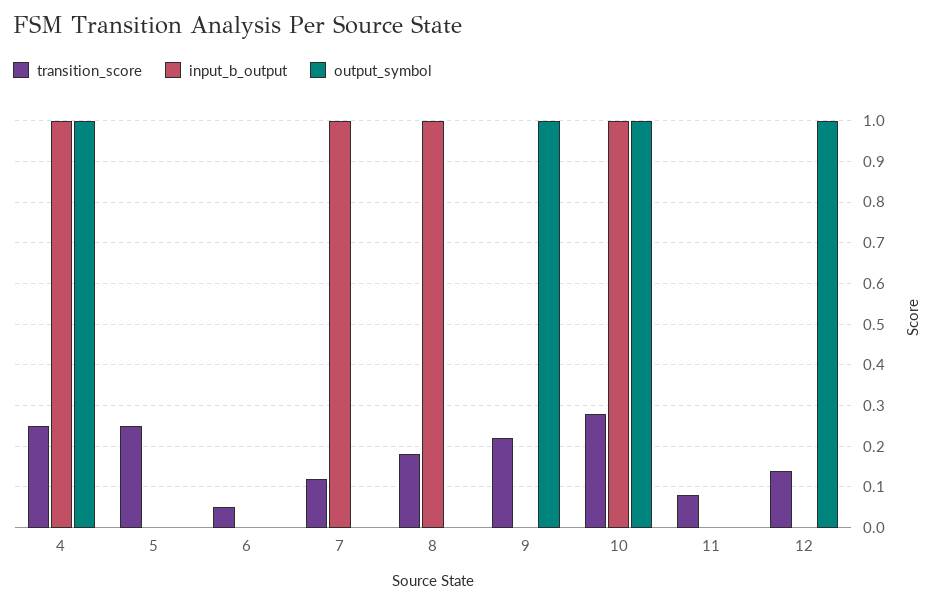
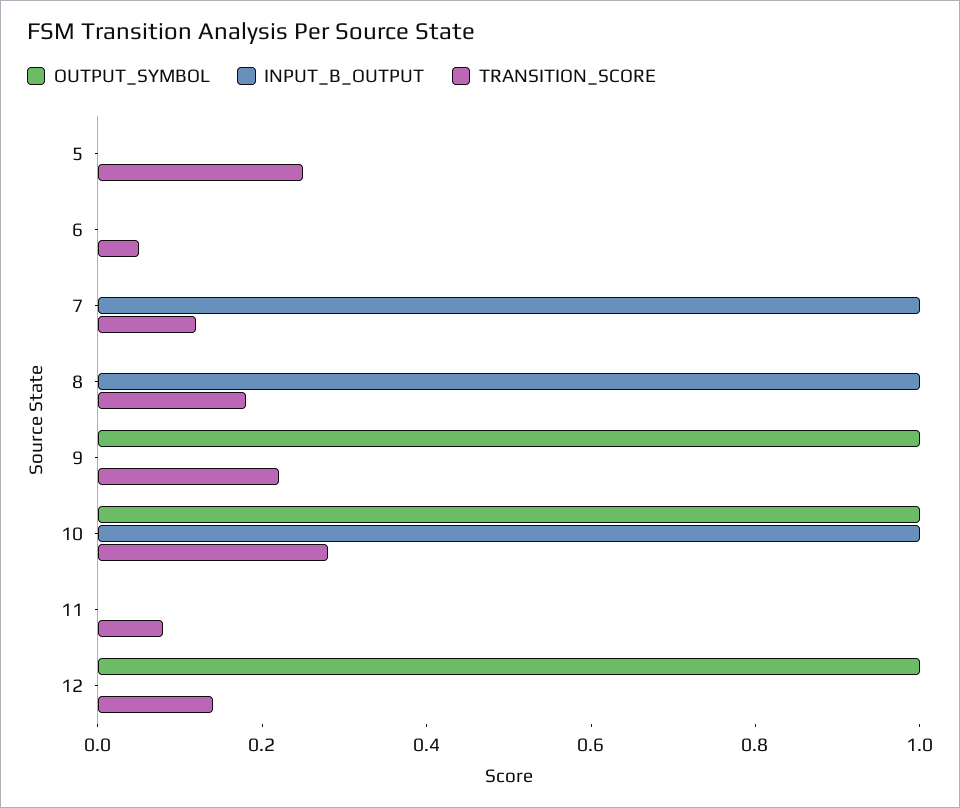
  {
    "transition_score": {
-     "4": 0.25,
      "5": 0.25,
      "6": 0.05,
      "7": 0.1,
      "8": 0.2,
      "9": 0.2,
      "10": 0.3,
      "11": 0.1,
      "12": 0.15
    },
    "input_b_output": {
-     "4": 1,
      "5": 0,
      "6": 0,
      "7": 1,
      "8": 1,
      "9": 0,
      "10": 1,
      "11": 0,
      "12": 0
    },
    "output_symbol": {
-     "4": 1,
      "5": 0,
      "6": 0,
      "7": 0,
      "8": 0,
      "9": 1,
      "10": 1,
      "11": 0,
      "12": 1
    }
  }

